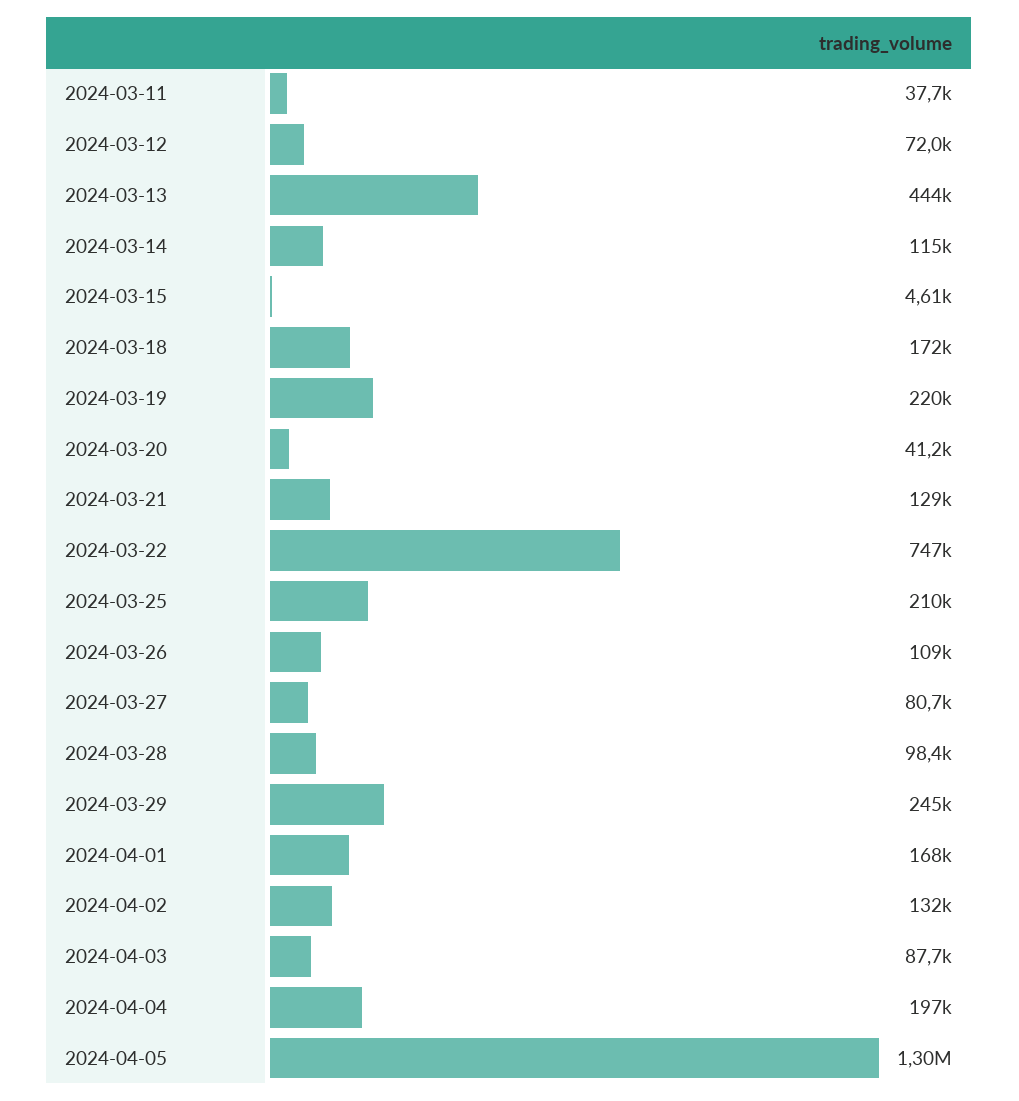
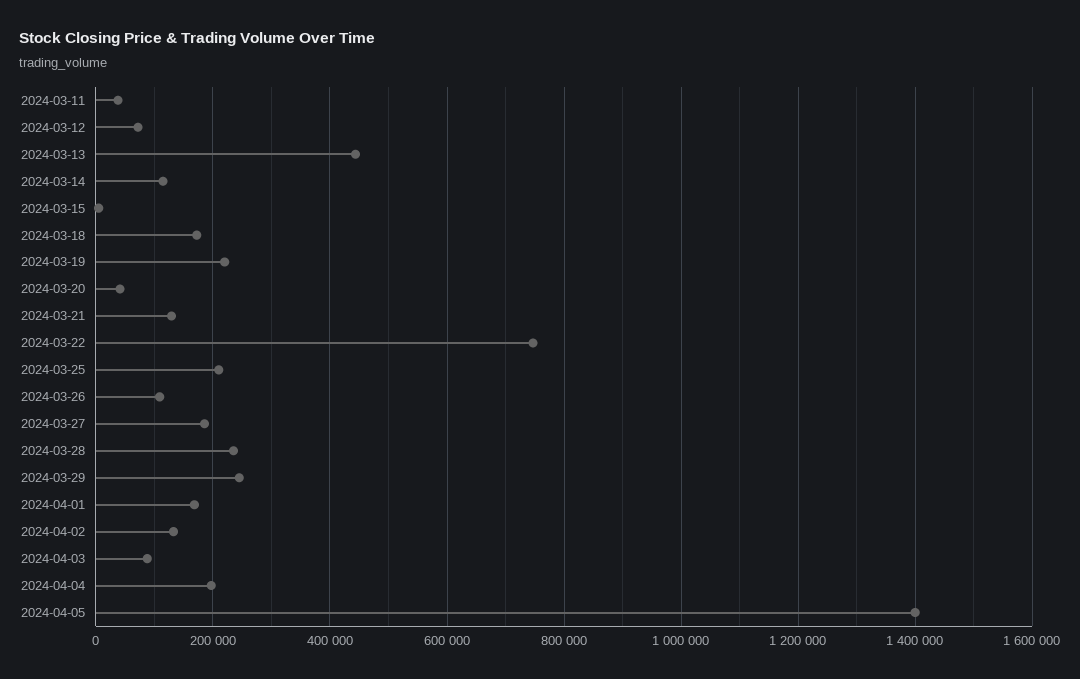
  {
    "2024-03-11": 37700,
    "2024-03-12": 72000,
    "2024-03-13": 444000,
    "2024-03-14": 115000,
    "2024-03-15": 4610,
    "2024-03-18": 172000,
    "2024-03-19": 220000,
    "2024-03-20": 41200,
    "2024-03-21": 129000,
    "2024-03-22": 747000,
    "2024-03-25": 210000,
    "2024-03-26": 109000,
-   "2024-03-27": 80700,
+   "2024-03-27": 180000,
-   "2024-03-28": 98400,
+   "2024-03-28": 240000,
    "2024-03-29": 245000,
    "2024-04-01": 168000,
    "2024-04-02": 132000,
    "2024-04-03": 87700,
    "2024-04-04": 197000,
-   "2024-04-05": 1300000
+   "2024-04-05": 1400000
  }

